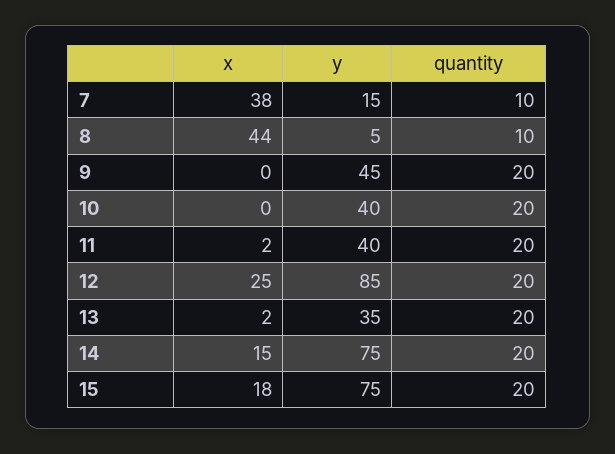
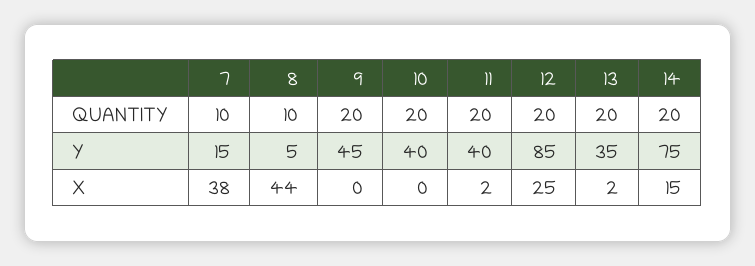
  {
    "x": {
      "7": 38,
      "8": 44,
      "9": 0,
      "10": 0,
      "11": 2,
      "12": 25,
      "13": 2,
-     "14": 15,
+     "14": 15
-     "15": 18
    },
    "y": {
      "7": 15,
      "8": 5,
      "9": 45,
      "10": 40,
      "11": 40,
      "12": 85,
      "13": 35,
-     "14": 75,
+     "14": 75
-     "15": 75
    },
    "quantity": {
      "7": 10,
      "8": 10,
      "9": 20,
      "10": 20,
      "11": 20,
      "12": 20,
      "13": 20,
-     "14": 20,
+     "14": 20
-     "15": 20
    }
  }

